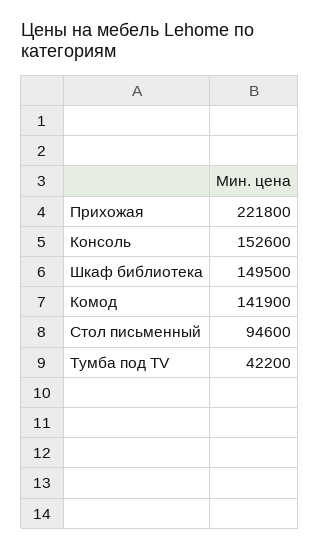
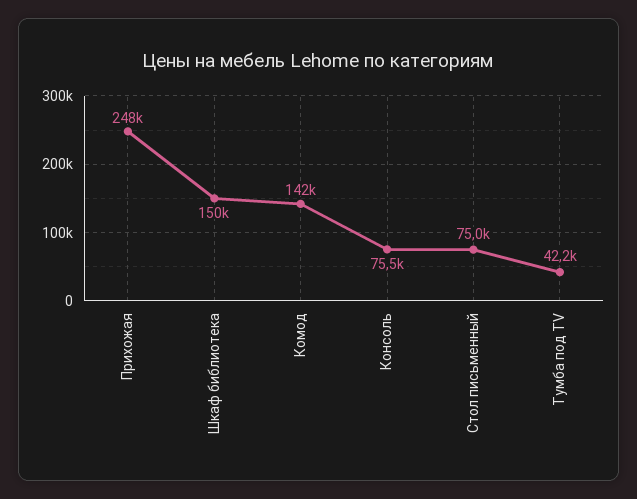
  {
-   "Прихожая": 221800,
+   "Прихожая": 248000,
-   "Консоль": 152600,
+   "Консоль": 75500,
    "Шкаф библиотека": 149500,
    "Комод": 141900,
-   "Стол письменный": 94600,
+   "Стол письменный": 75000,
    "Тумба под TV": 42200
  }

